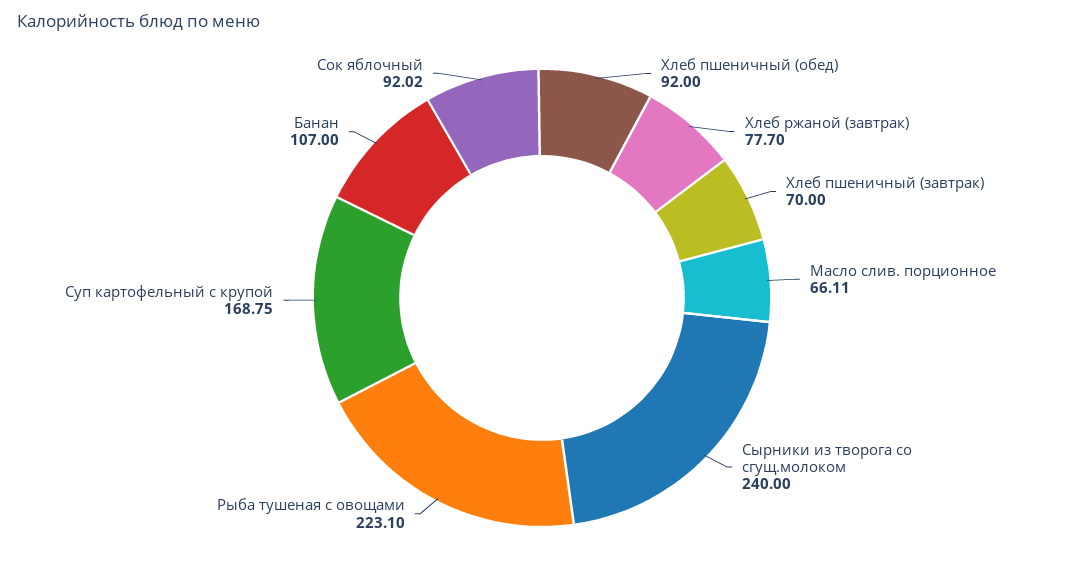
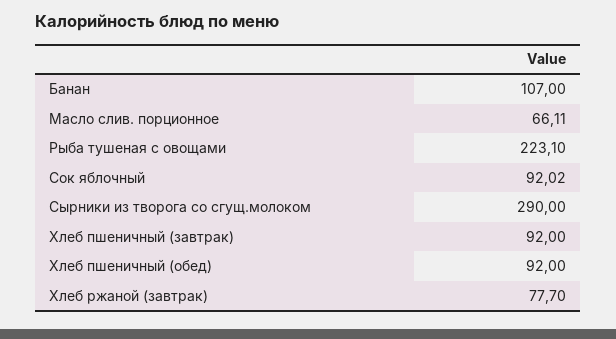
  {
    "Хлеб пшеничный (обед)": 92,
    "Хлеб ржаной (завтрак)": 77.7,
-   "Хлеб пшеничный (завтрак)": 70,
+   "Хлеб пшеничный (завтрак)": 92,
    "Масло слив. порционное": 66.11,
-   "Сырники из творога со сгущ.молоком": 240,
+   "Сырники из творога со сгущ.молоком": 290,
    "Рыба тушеная с овощами": 223.1,
-   "Суп картофельный с крупой": 168.75,
    "Банан": 107,
    "Сок яблочный": 92.02
  }

